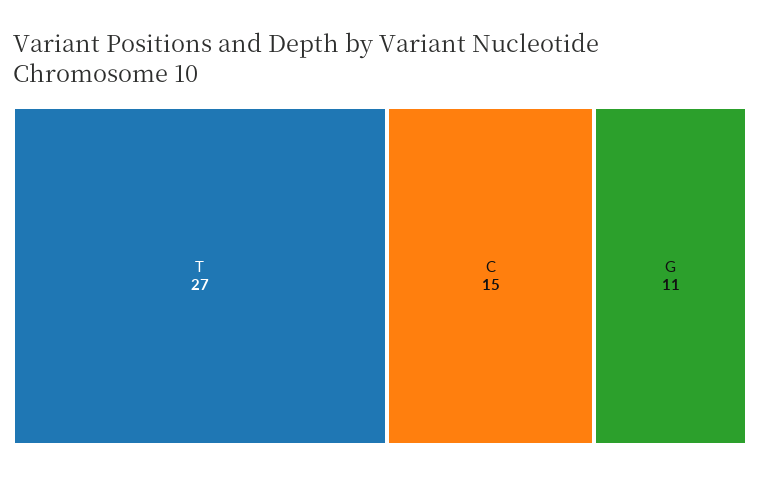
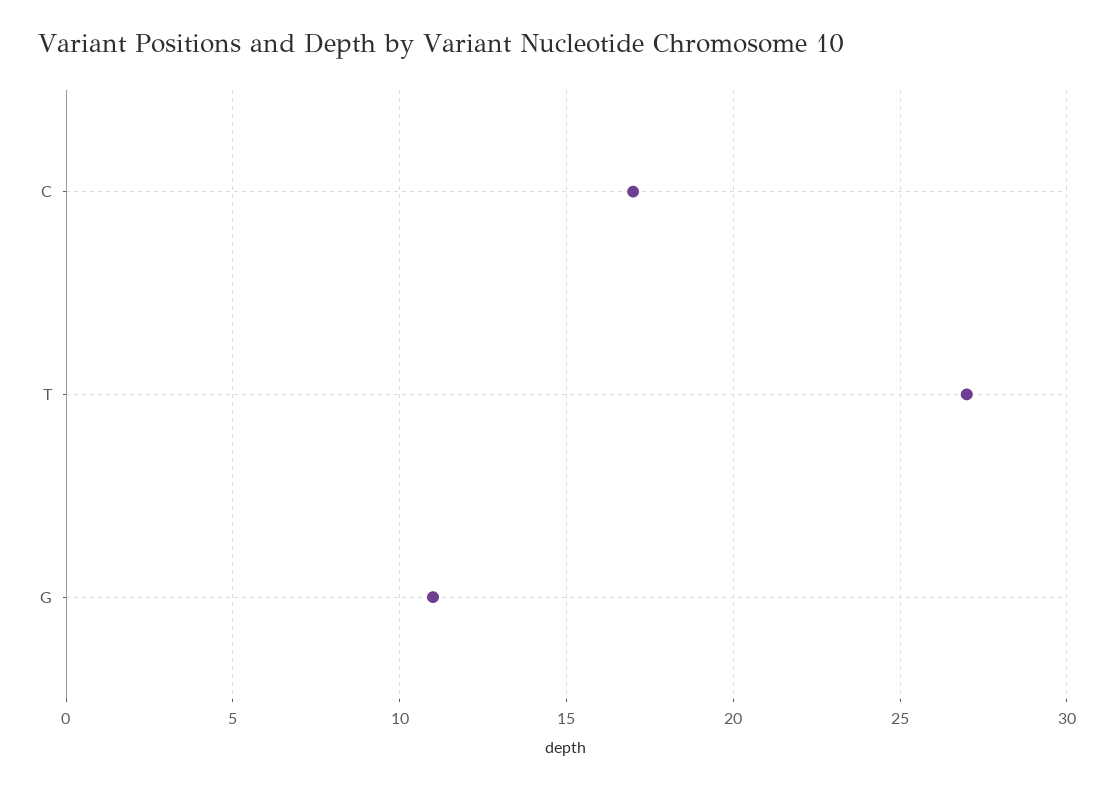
  {
    "T": 27,
-   "C": 15,
+   "C": 17,
    "G": 11
  }

